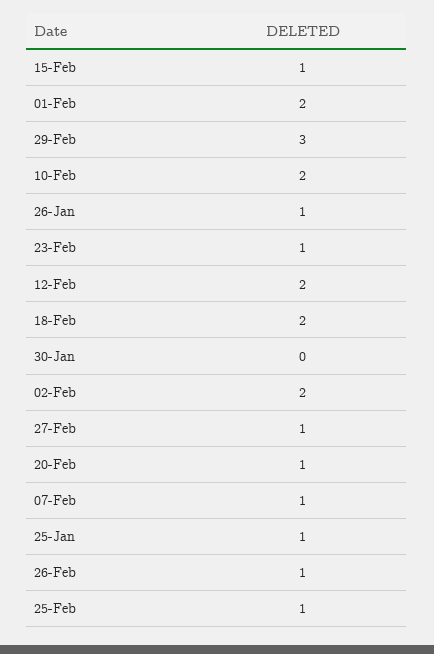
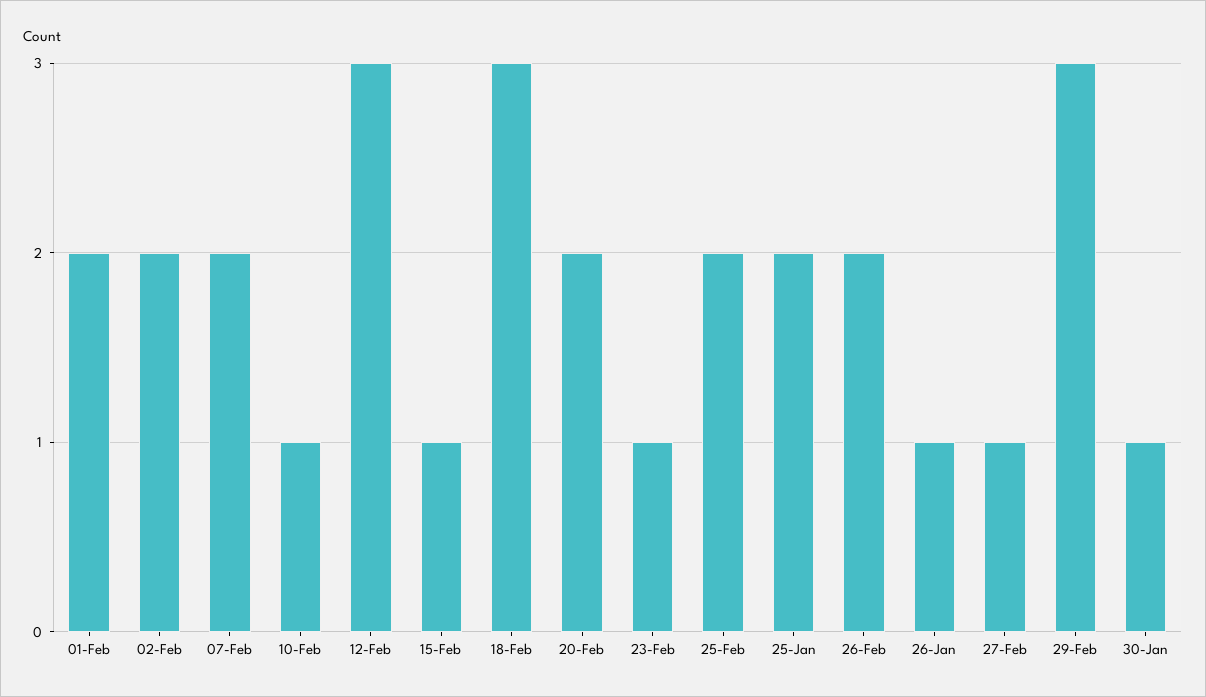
  {
    "15-Feb": 1,
    "01-Feb": 2,
    "29-Feb": 3,
-   "10-Feb": 2,
+   "10-Feb": 1,
    "26-Jan": 1,
    "23-Feb": 1,
-   "12-Feb": 2,
+   "12-Feb": 3,
-   "18-Feb": 2,
+   "18-Feb": 3,
-   "30-Jan": 0,
+   "30-Jan": 1,
    "02-Feb": 2,
    "27-Feb": 1,
-   "20-Feb": 1,
+   "20-Feb": 2,
-   "07-Feb": 1,
+   "07-Feb": 2,
-   "25-Jan": 1,
+   "25-Jan": 2,
-   "26-Feb": 1,
+   "26-Feb": 2,
-   "25-Feb": 1
+   "25-Feb": 2
  }

